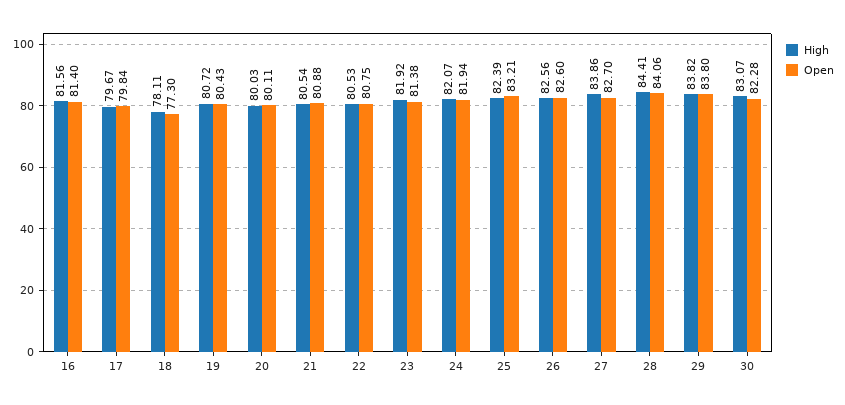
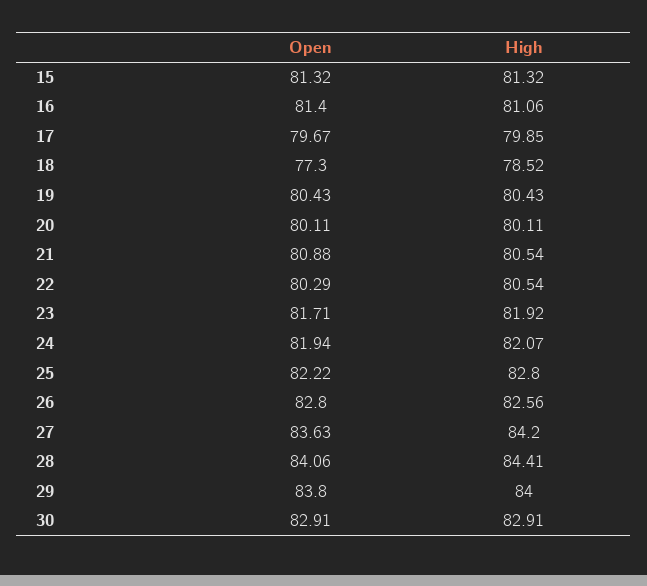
  {
    "High": {
-     "16": 81.56,
+     "16": 81.06,
-     "17": 79.67,
+     "17": 79.85,
-     "18": 78.11,
+     "18": 78.52,
-     "19": 80.72,
+     "19": 80.43,
-     "20": 80.03,
+     "20": 80.11,
      "21": 80.54,
-     "22": 80.53,
+     "22": 80.54,
      "23": 81.92,
      "24": 82.07,
-     "25": 82.39,
+     "25": 82.8,
      "26": 82.56,
-     "27": 83.86,
+     "27": 84.2,
      "28": 84.41,
-     "29": 83.82,
+     "29": 84,
-     "30": 83.07
+     "30": 82.91,
+     "15": 81.32
    },
    "Open": {
      "16": 81.4,
-     "17": 79.84,
+     "17": 79.67,
      "18": 77.3,
      "19": 80.43,
      "20": 80.11,
      "21": 80.88,
-     "22": 80.75,
+     "22": 80.29,
-     "23": 81.38,
+     "23": 81.71,
      "24": 81.94,
-     "25": 83.21,
+     "25": 82.22,
-     "26": 82.6,
+     "26": 82.8,
-     "27": 82.7,
+     "27": 83.63,
      "28": 84.06,
      "29": 83.8,
-     "30": 82.28
+     "30": 82.91,
+     "15": 81.32
    }
  }

